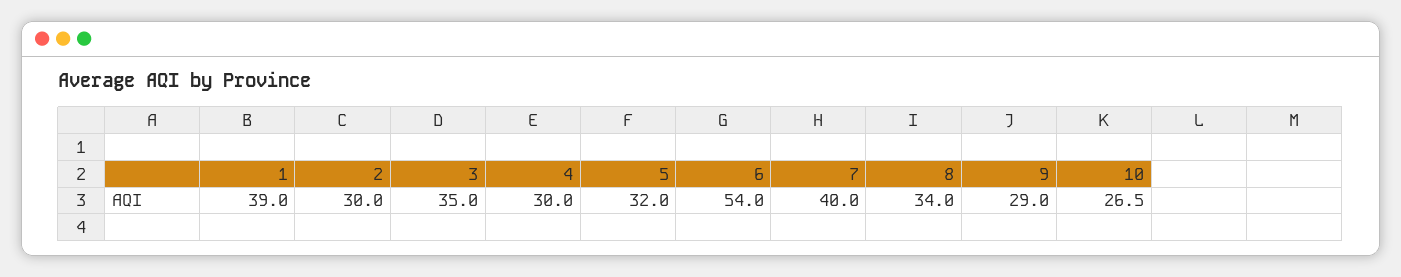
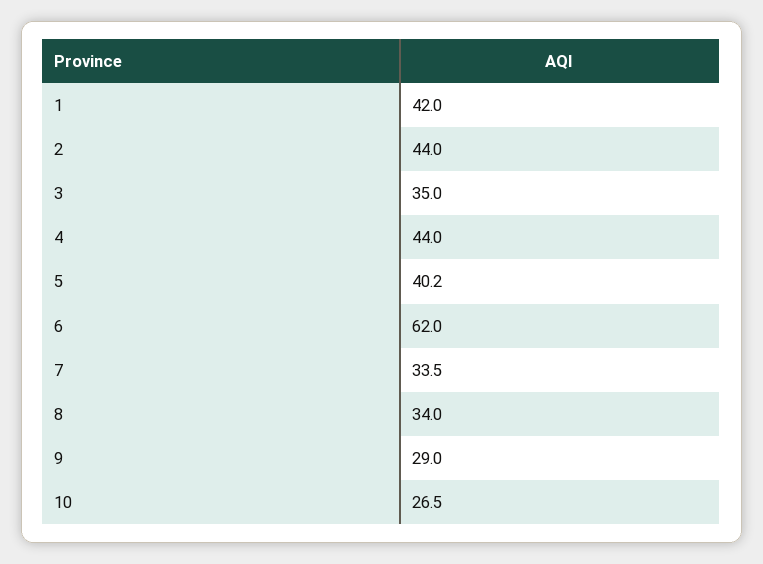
  {
-   "1": 39,
+   "1": 42,
-   "2": 30,
+   "2": 44,
    "3": 35,
-   "4": 30,
+   "4": 44,
-   "5": 32,
+   "5": 40.2,
-   "6": 54,
+   "6": 62,
-   "7": 40,
+   "7": 33.5,
    "8": 34,
    "9": 29,
    "10": 26.5
  }

